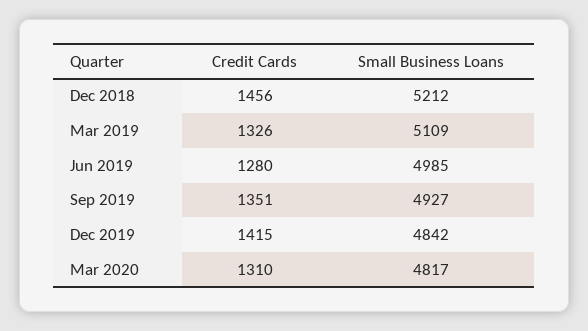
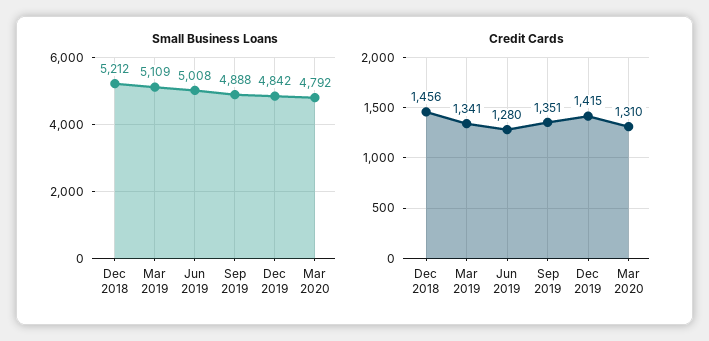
  {
    "Credit Cards": {
      "Dec 2018": 1456,
-     "Mar 2019": 1326,
+     "Mar 2019": 1341,
      "Jun 2019": 1280,
      "Sep 2019": 1351,
      "Dec 2019": 1415,
      "Mar 2020": 1310
    },
    "Small Business Loans": {
      "Dec 2018": 5212,
      "Mar 2019": 5109,
-     "Jun 2019": 4985,
+     "Jun 2019": 5008,
-     "Sep 2019": 4927,
+     "Sep 2019": 4888,
      "Dec 2019": 4842,
-     "Mar 2020": 4817
+     "Mar 2020": 4792
    }
  }

